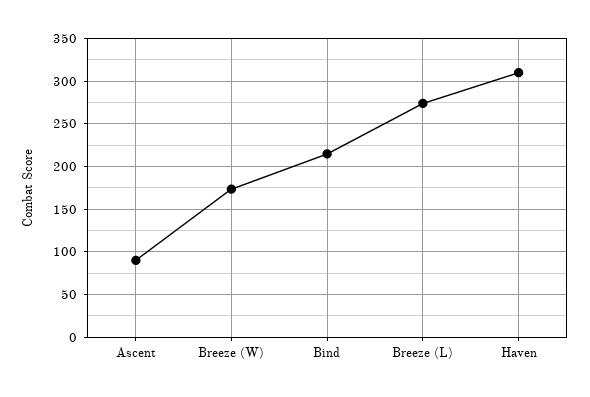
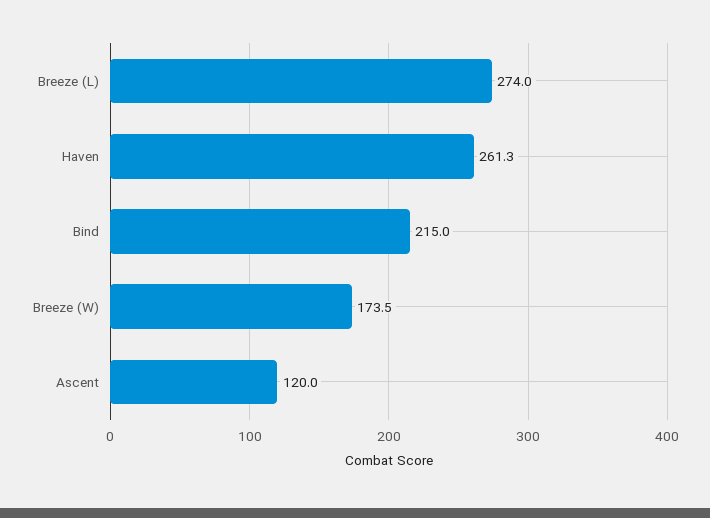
  {
-   "Ascent": 90,
+   "Ascent": 120,
    "Breeze (W)": 173.5,
    "Bind": 215,
    "Breeze (L)": 274,
-   "Haven": 310
+   "Haven": 261.3
  }

